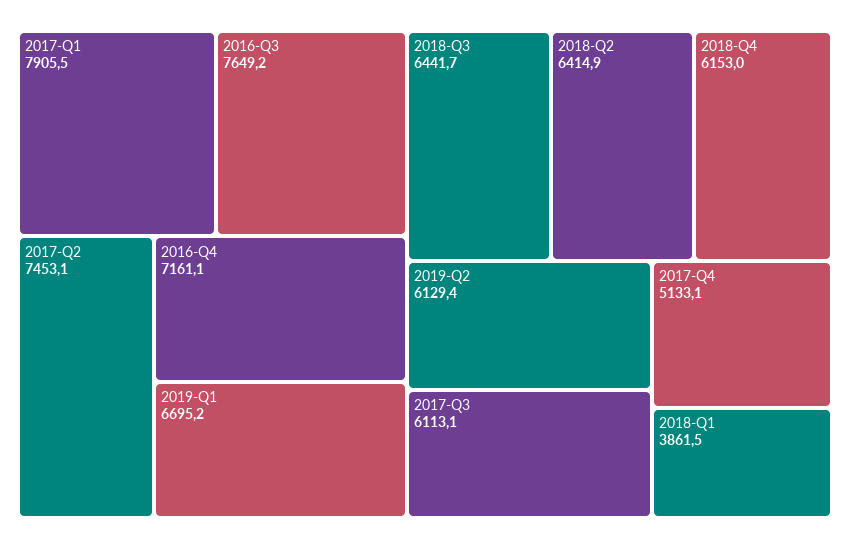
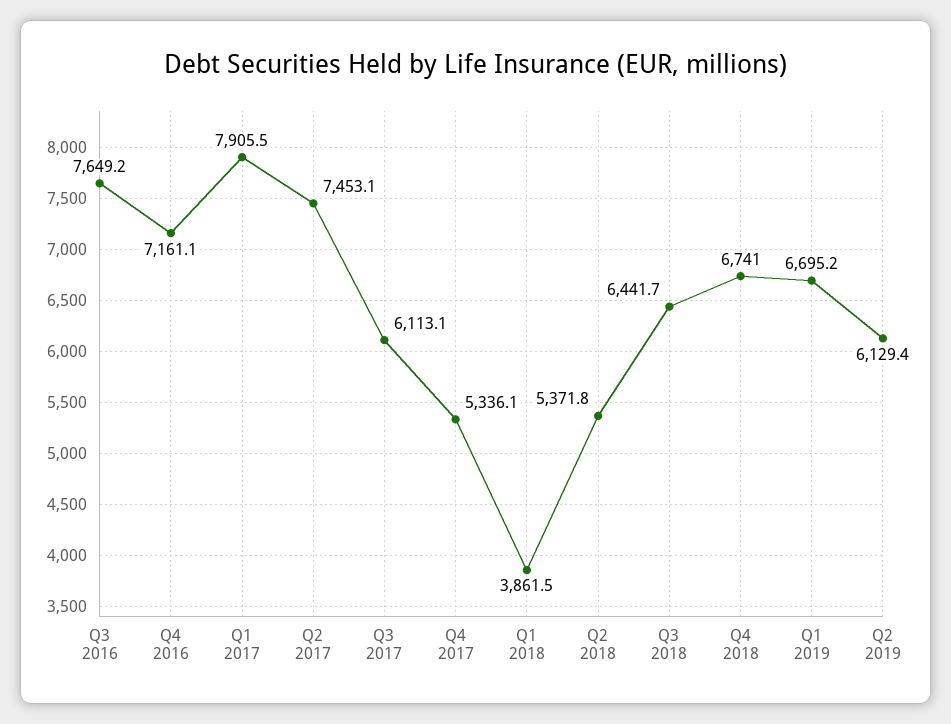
  {
    "2017-Q1": 7905.5,
    "2016-Q3": 7649.2,
    "2017-Q2": 7453.1,
    "2016-Q4": 7161.1,
    "2019-Q1": 6695.2,
    "2018-Q3": 6441.7,
-   "2018-Q2": 6414.9,
+   "2018-Q2": 5371.8,
-   "2018-Q4": 6153,
+   "2018-Q4": 6741,
    "2019-Q2": 6129.4,
    "2017-Q3": 6113.1,
-   "2017-Q4": 5133.1,
+   "2017-Q4": 5336.1,
    "2018-Q1": 3861.5
  }

